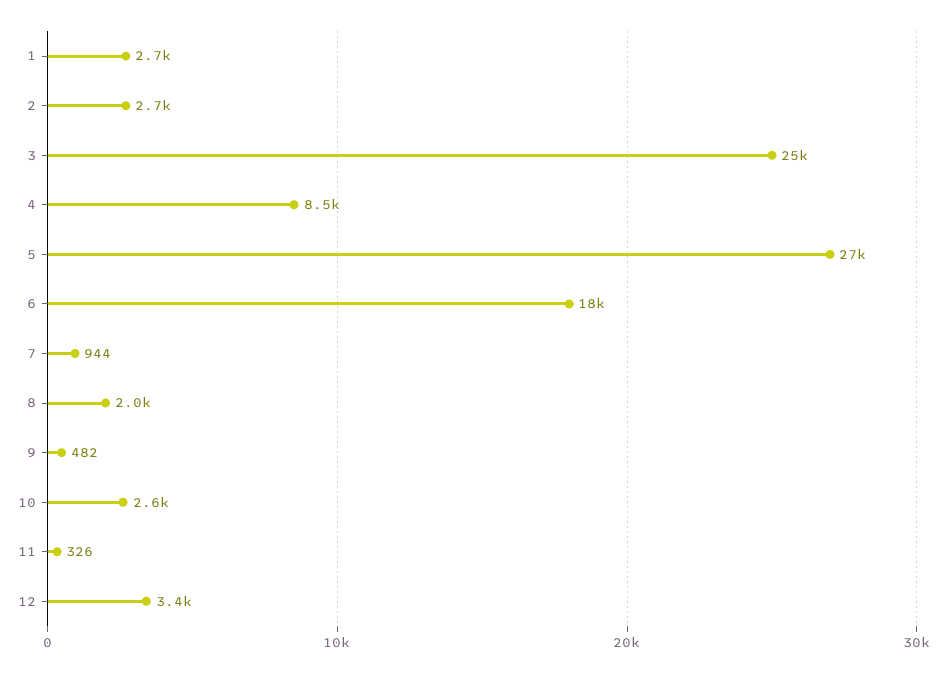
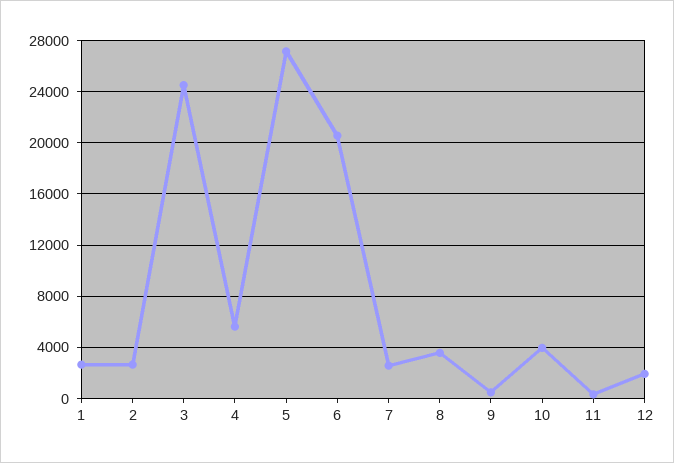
  {
    "1": 2700,
    "2": 2700,
    "3": 25000,
-   "4": 8500,
+   "4": 5500,
    "5": 27000,
-   "6": 18000,
+   "6": 20500,
-   "7": 944,
+   "7": 2500,
-   "8": 2000,
+   "8": 3500,
    "9": 482,
-   "10": 2600,
+   "10": 4000,
    "11": 326,
-   "12": 3400
+   "12": 2000
  }

